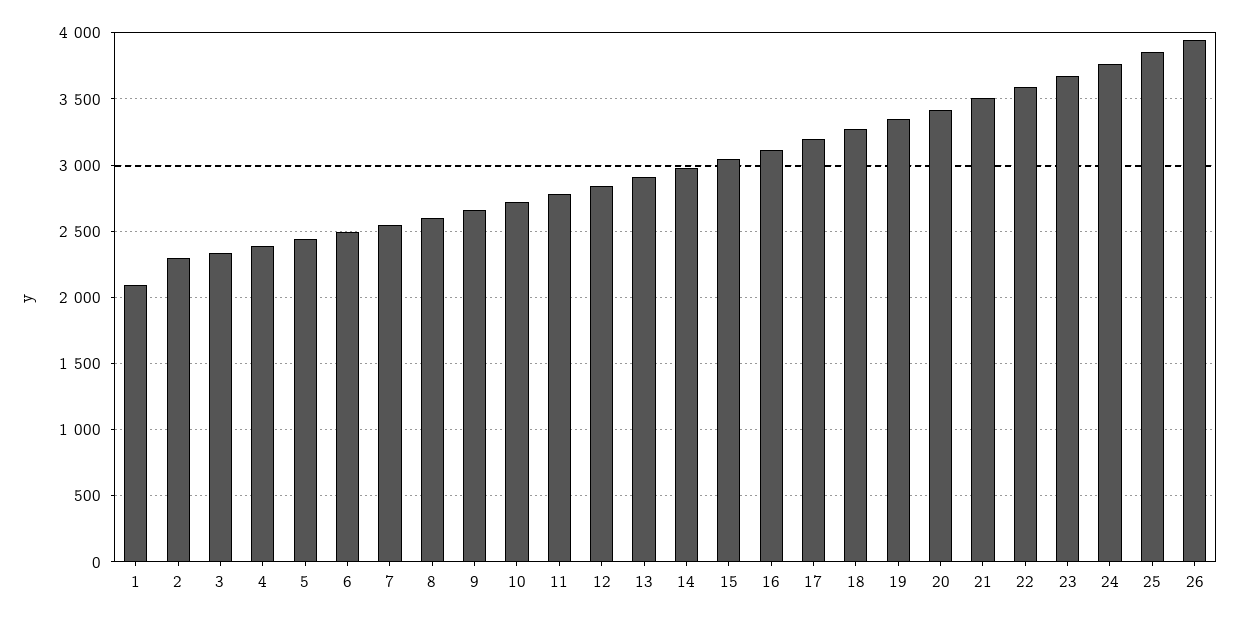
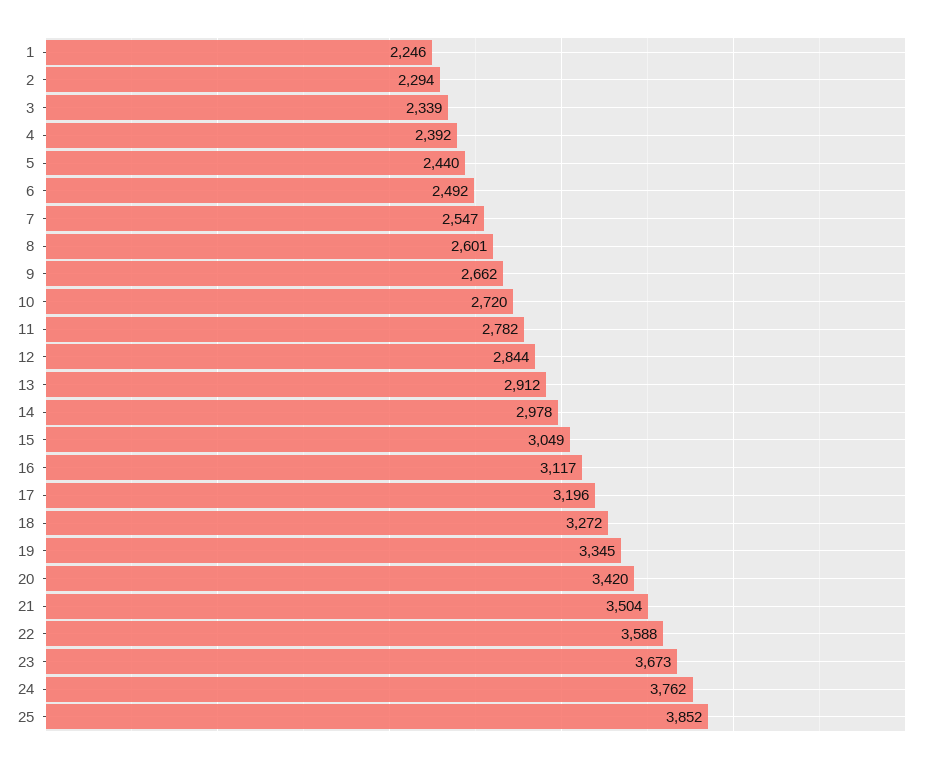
  {
-   "1": 2100,
+   "1": 2246,
    "2": 2294,
    "3": 2339,
    "4": 2392,
    "5": 2440,
    "6": 2492,
    "7": 2547,
    "8": 2601,
    "9": 2662,
    "10": 2720,
    "11": 2782,
    "12": 2844,
    "13": 2912,
    "14": 2978,
    "15": 3049,
    "16": 3117,
    "17": 3196,
    "18": 3272,
    "19": 3345,
    "20": 3420,
    "21": 3504,
    "22": 3588,
    "23": 3673,
    "24": 3762,
-   "25": 3852,
+   "25": 3852
-   "26": 3950
  }

